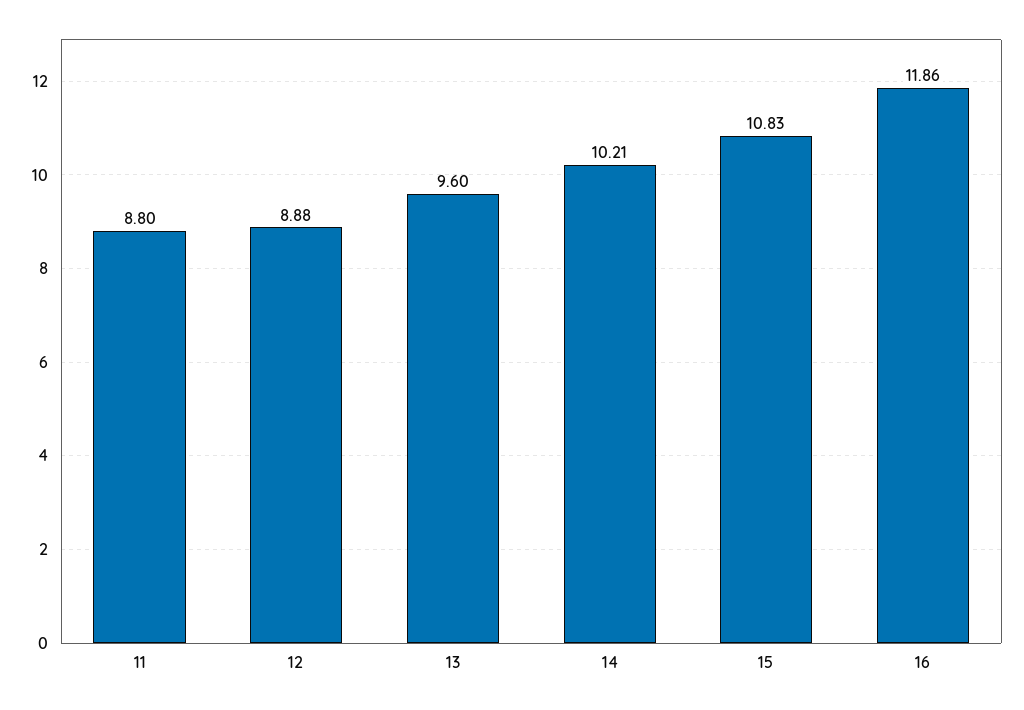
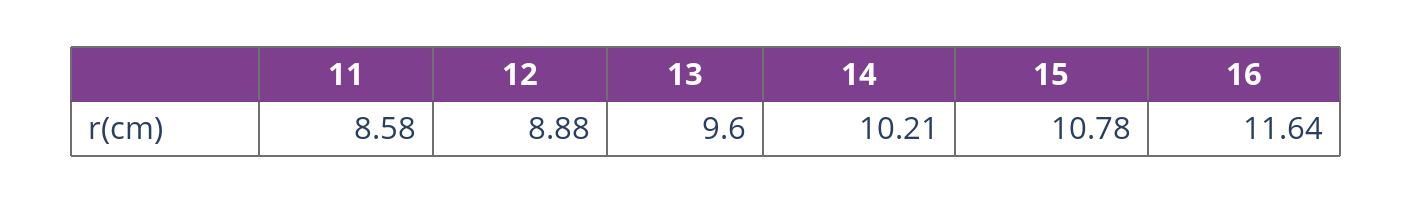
  {
-   "11": 8.8,
+   "11": 8.58,
    "12": 8.88,
    "13": 9.6,
    "14": 10.21,
-   "15": 10.83,
+   "15": 10.78,
-   "16": 11.86
+   "16": 11.64
  }

